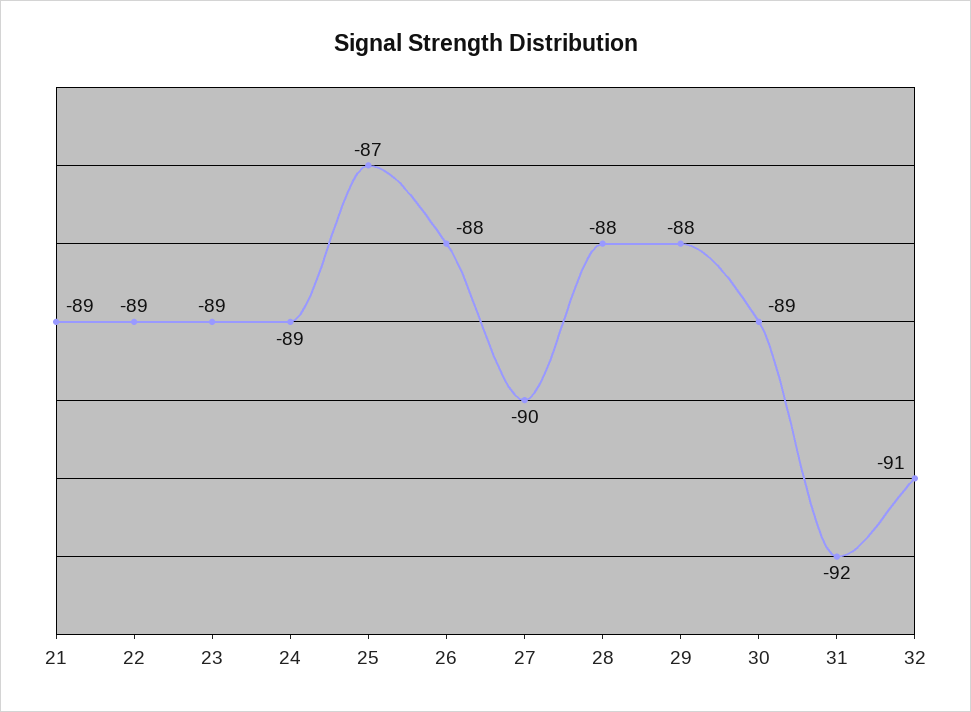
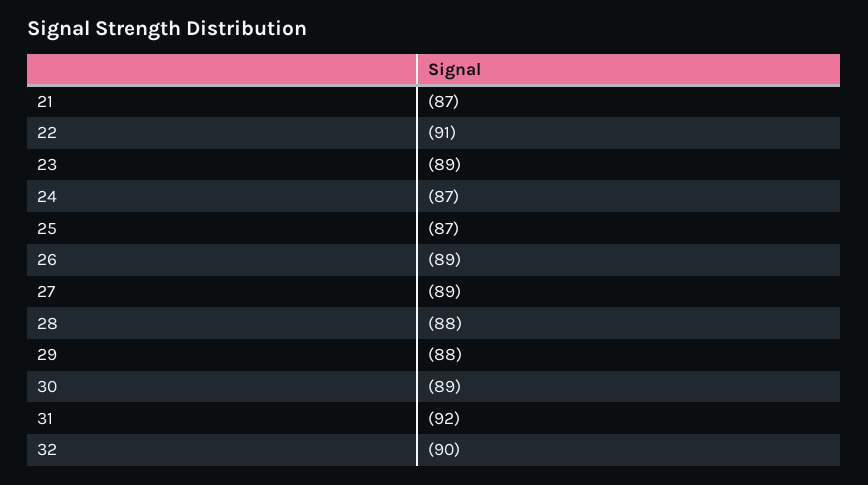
  {
-   "21": -89,
+   "21": -87,
-   "22": -89,
+   "22": -91,
    "23": -89,
-   "24": -89,
+   "24": -87,
    "25": -87,
-   "26": -88,
+   "26": -89,
-   "27": -90,
+   "27": -89,
    "28": -88,
    "29": -88,
    "30": -89,
    "31": -92,
-   "32": -91
+   "32": -90
  }

